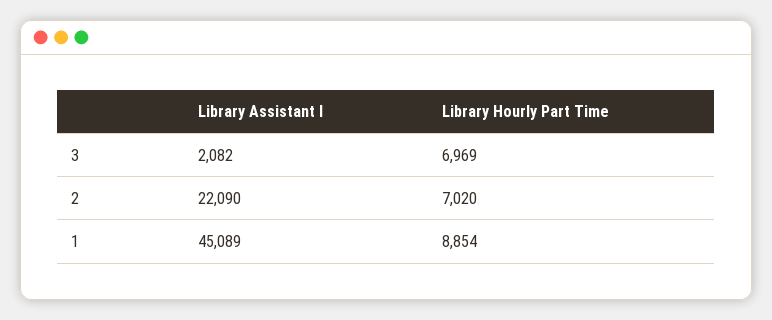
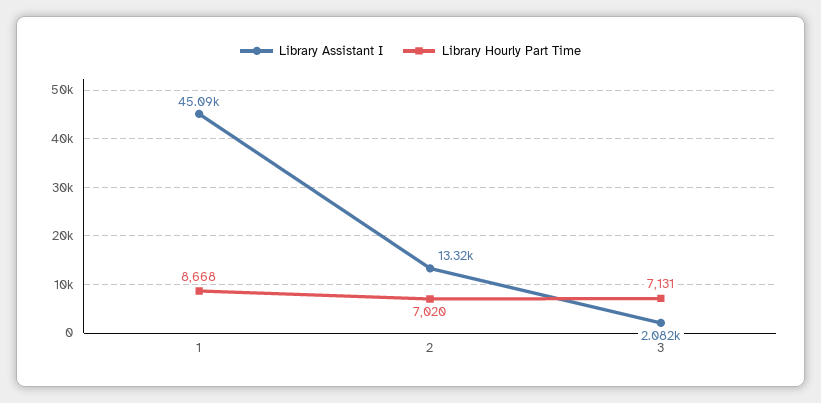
  {
    "Library Assistant I": {
      "3": 2082,
-     "2": 22090,
+     "2": 13320,
      "1": 45089
    },
    "Library Hourly Part Time": {
-     "3": 6969,
+     "3": 7131,
      "2": 7020,
-     "1": 8854
+     "1": 8668
    }
  }

